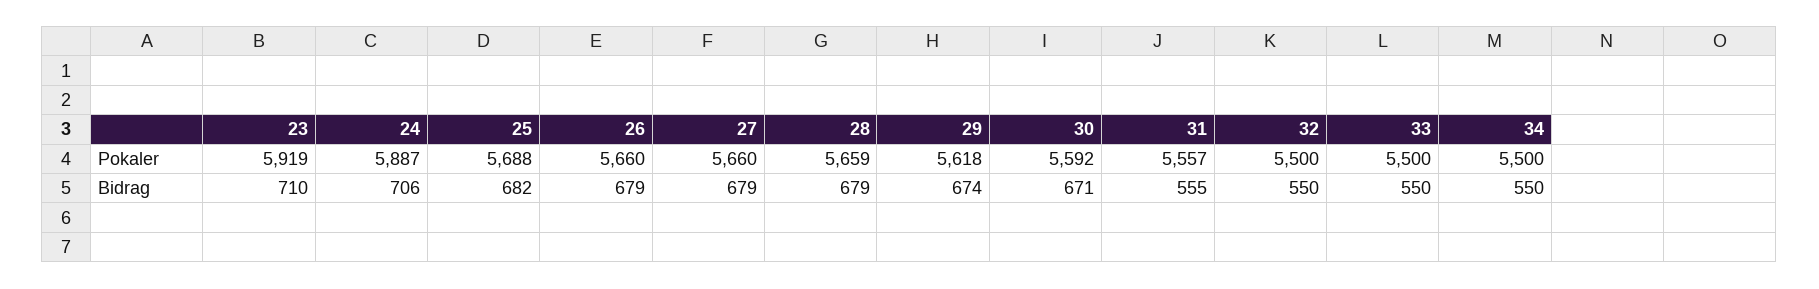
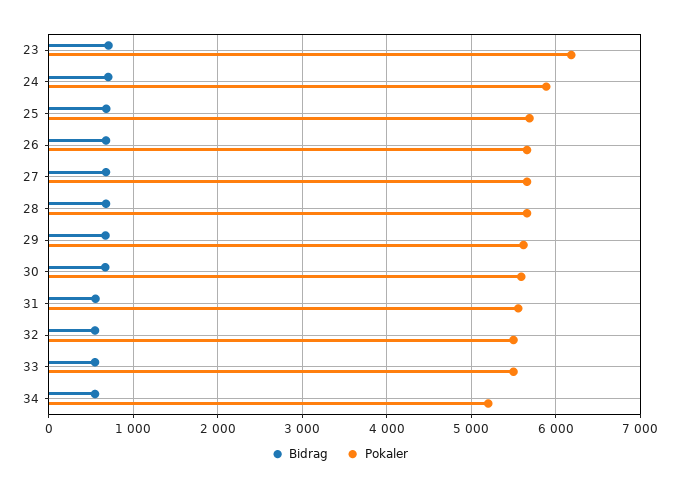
  {
    "Pokaler": {
-     "23": 5919,
+     "23": 6200,
      "24": 5887,
      "25": 5688,
      "26": 5660,
      "27": 5660,
      "28": 5659,
      "29": 5618,
      "30": 5592,
      "31": 5557,
      "32": 5500,
      "33": 5500,
-     "34": 5500
+     "34": 5200
    },
    "Bidrag": {
      "23": 710,
      "24": 706,
      "25": 682,
      "26": 679,
      "27": 679,
      "28": 679,
      "29": 674,
      "30": 671,
      "31": 555,
      "32": 550,
      "33": 550,
      "34": 550
    }
  }

